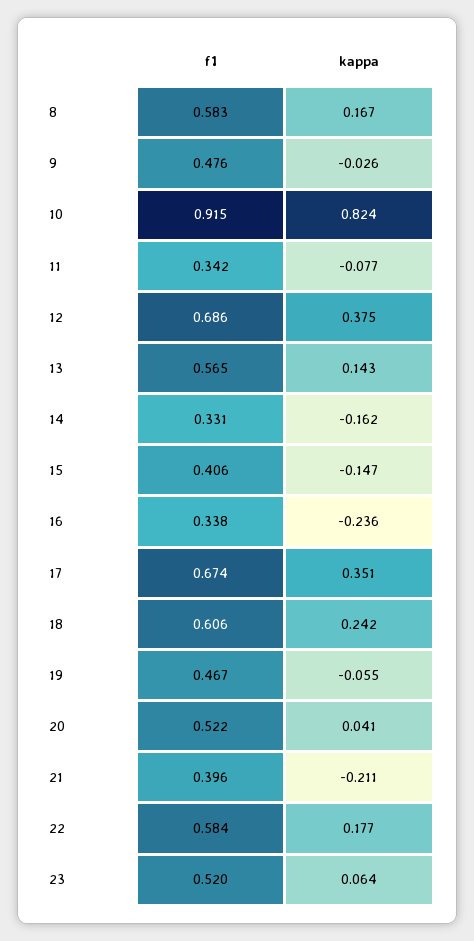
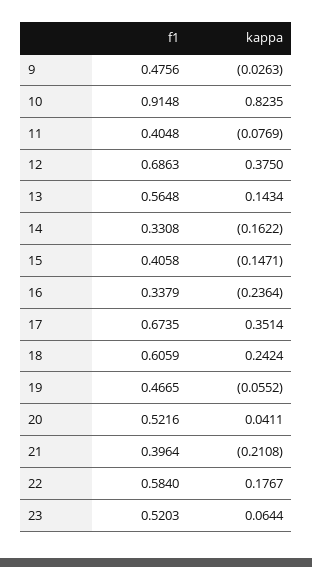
  {
    "f1": {
-     "8": 0.583,
      "9": 0.4756,
      "10": 0.9148,
-     "11": 0.342,
+     "11": 0.4048,
      "12": 0.6863,
      "13": 0.5648,
      "14": 0.3308,
      "15": 0.4058,
      "16": 0.3379,
      "17": 0.6735,
      "18": 0.6059,
      "19": 0.4665,
      "20": 0.5216,
      "21": 0.3964,
      "22": 0.584,
      "23": 0.5203
    },
    "kappa": {
-     "8": 0.167,
      "9": -0.0263,
      "10": 0.8235,
      "11": -0.0769,
      "12": 0.375,
      "13": 0.1434,
      "14": -0.1622,
      "15": -0.1471,
      "16": -0.2364,
      "17": 0.3514,
      "18": 0.2424,
      "19": -0.0552,
      "20": 0.0411,
      "21": -0.2108,
      "22": 0.1767,
      "23": 0.0644
    }
  }

